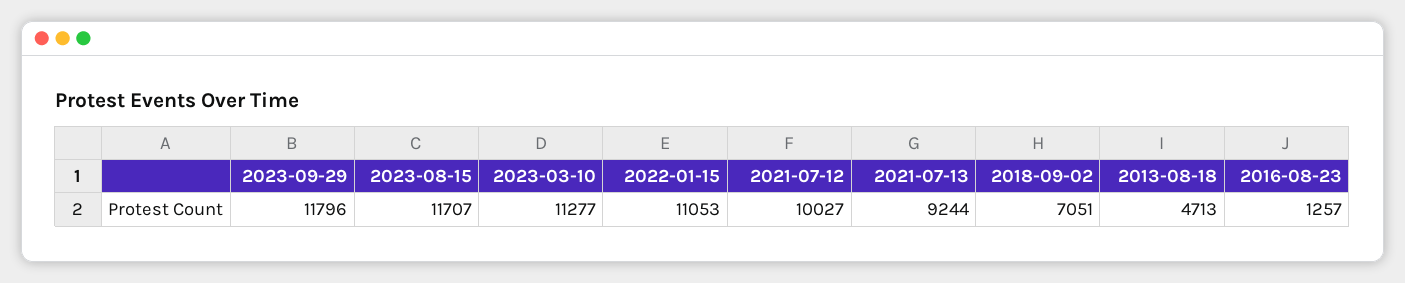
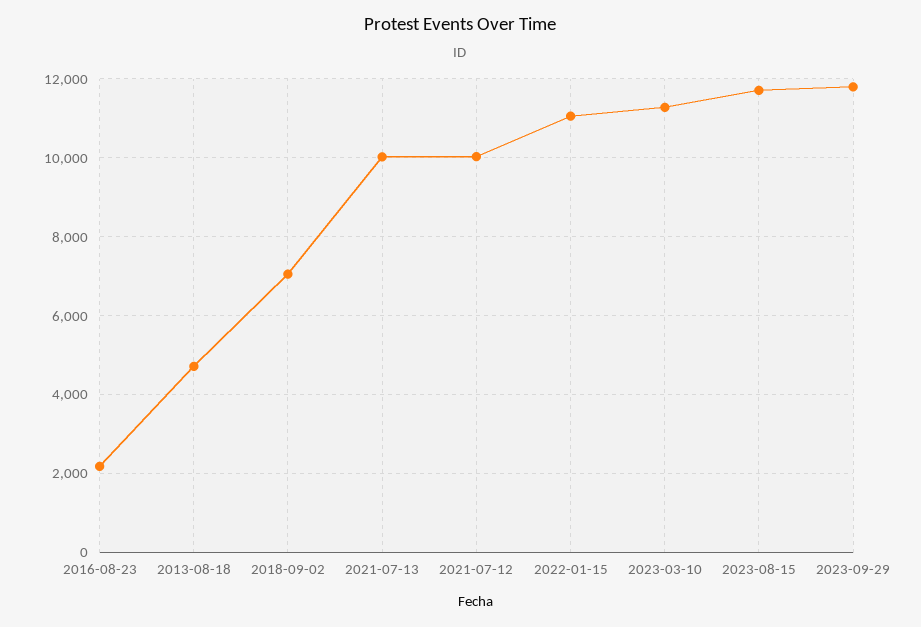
  {
    "2023-09-29": 11796,
    "2023-08-15": 11707,
    "2023-03-10": 11277,
    "2022-01-15": 11053,
    "2021-07-12": 10027,
-   "2021-07-13": 9244,
+   "2021-07-13": 10000,
    "2018-09-02": 7051,
    "2013-08-18": 4713,
-   "2016-08-23": 1257
+   "2016-08-23": 2200
  }

